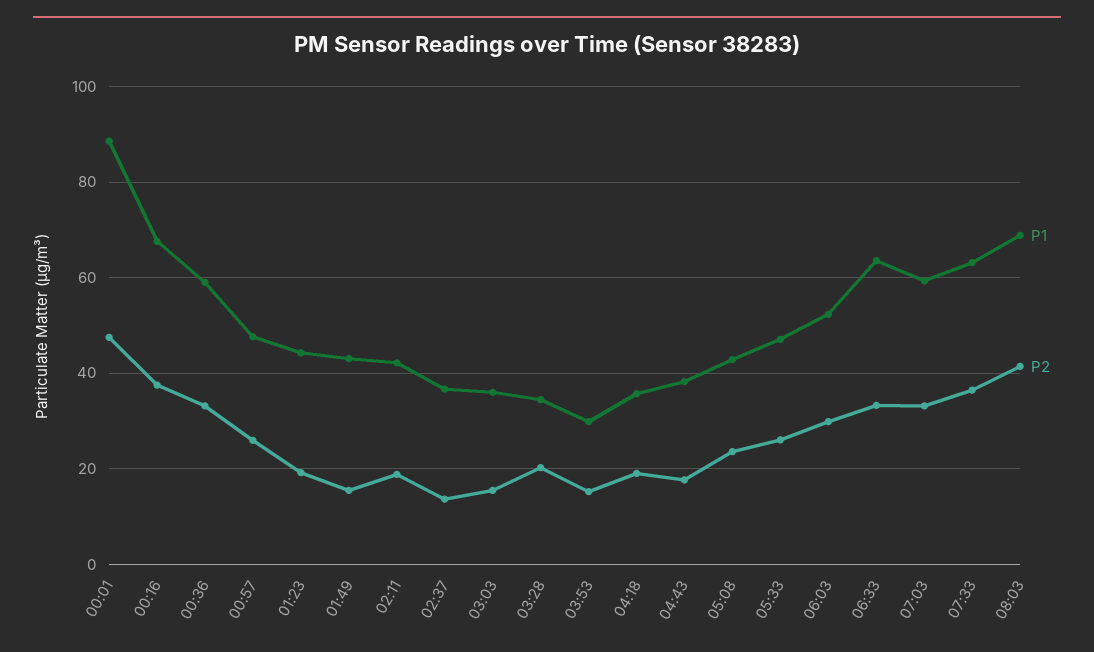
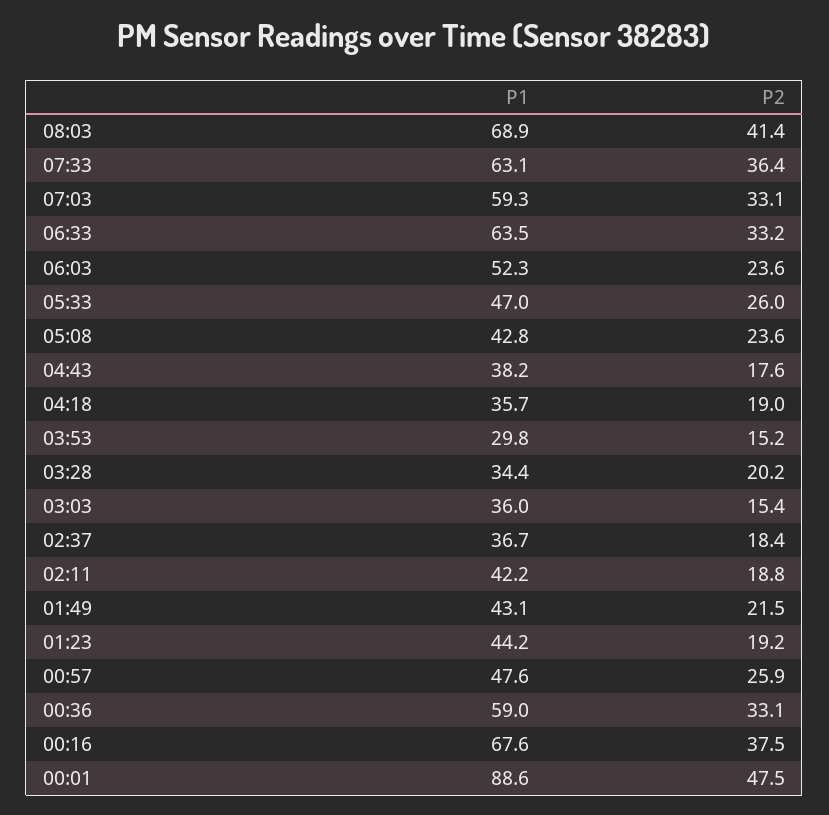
  {
    "P1": {
      "00:01": 88.6,
      "00:16": 67.6,
      "00:36": 59,
      "00:57": 47.6,
      "01:23": 44.2,
      "01:49": 43.1,
      "02:11": 42.2,
      "02:37": 36.7,
      "03:03": 36,
      "03:28": 34.4,
      "03:53": 29.8,
      "04:18": 35.7,
      "04:43": 38.2,
      "05:08": 42.8,
      "05:33": 47,
      "06:03": 52.3,
      "06:33": 63.5,
      "07:03": 59.3,
      "07:33": 63.1,
      "08:03": 68.9
    },
    "P2": {
      "00:01": 47.5,
      "00:16": 37.5,
      "00:36": 33.1,
      "00:57": 25.9,
      "01:23": 19.2,
-     "01:49": 16,
+     "01:49": 21.5,
      "02:11": 18.8,
-     "02:37": 14,
+     "02:37": 18.4,
      "03:03": 15.4,
      "03:28": 20.2,
      "03:53": 15.2,
      "04:18": 19,
      "04:43": 17.6,
      "05:08": 23.6,
      "05:33": 26,
-     "06:03": 30,
+     "06:03": 23.6,
      "06:33": 33.2,
      "07:03": 33.1,
      "07:33": 36.4,
      "08:03": 41.4
    }
  }

